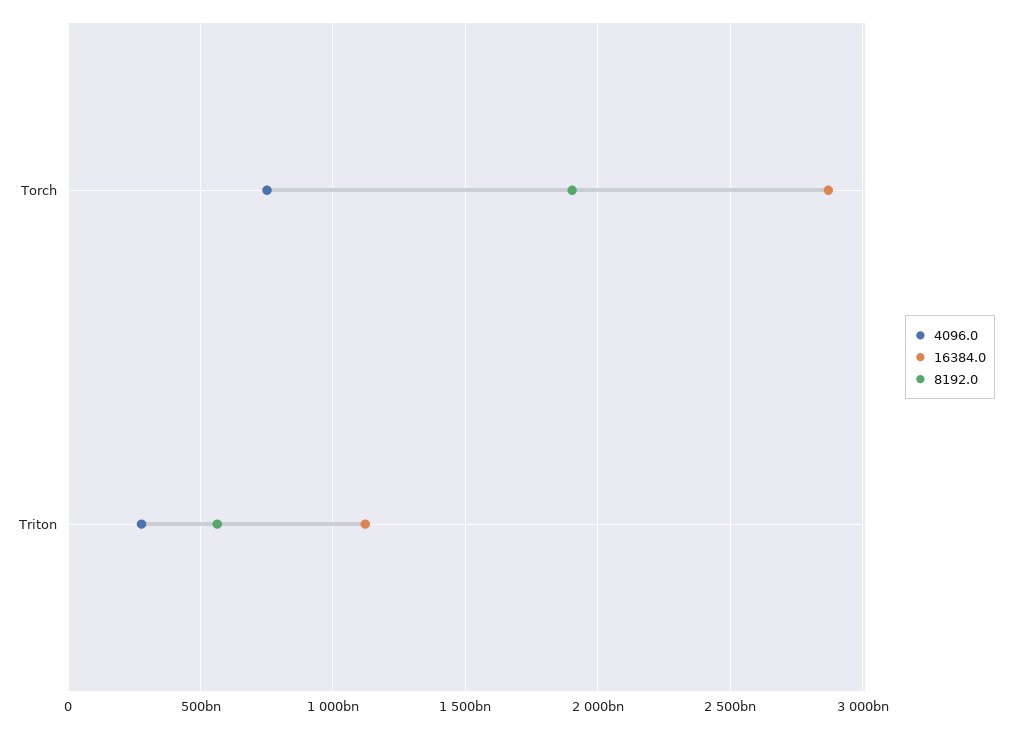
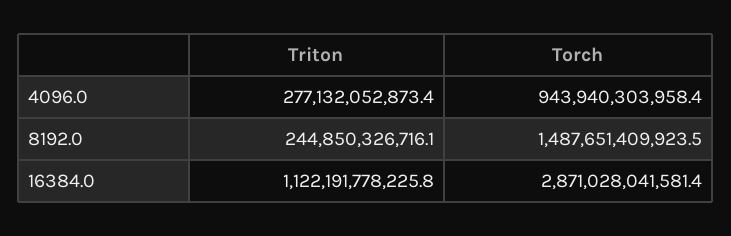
  {
    "4096.0": {
-     "Torch": 750000000000,
+     "Torch": 943940303958.4,
      "Triton": 277132052873.4
    },
    "16384.0": {
      "Torch": 2871028041581.4,
      "Triton": 1122191778225.8
    },
    "8192.0": {
-     "Torch": 1900000000000,
+     "Torch": 1487651409923.5,
-     "Triton": 550000000000
+     "Triton": 244850326716.1
    }
  }

